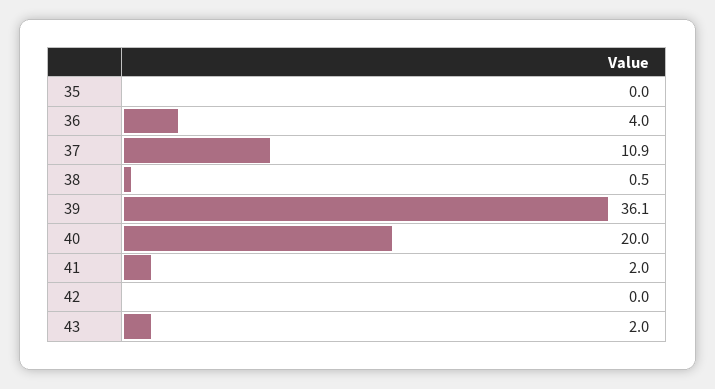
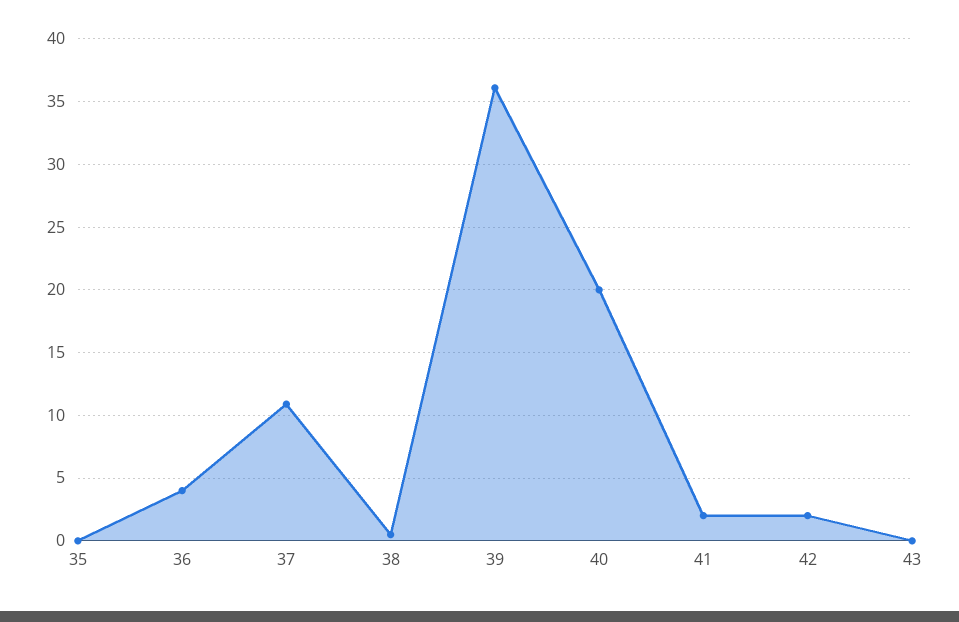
  {
    "35": 0,
    "36": 4,
    "37": 10.9,
    "38": 0.5,
    "39": 36.1,
    "40": 20,
    "41": 2,
-   "42": 0,
+   "42": 2,
-   "43": 2
+   "43": 0
  }

